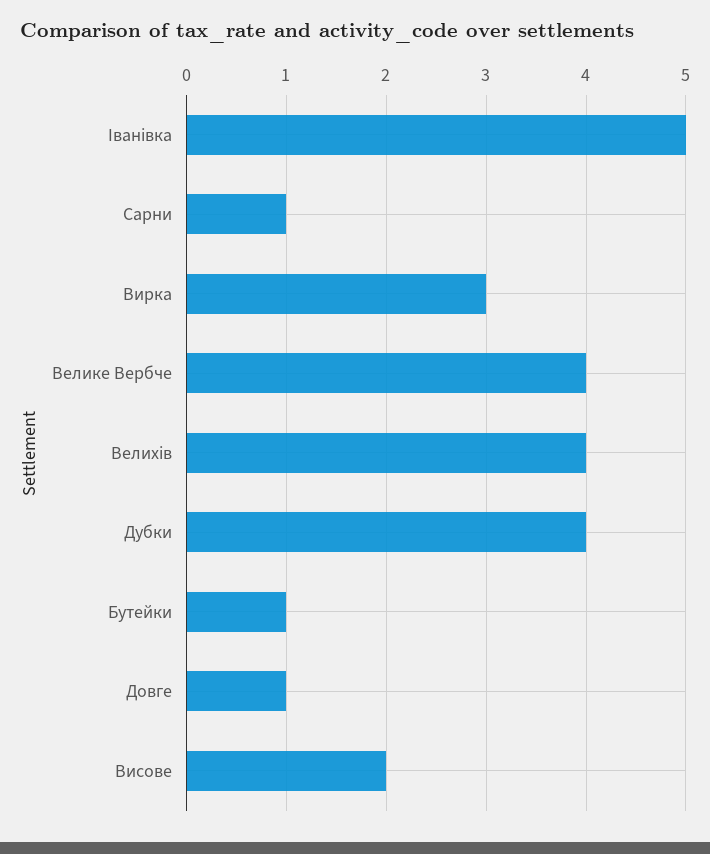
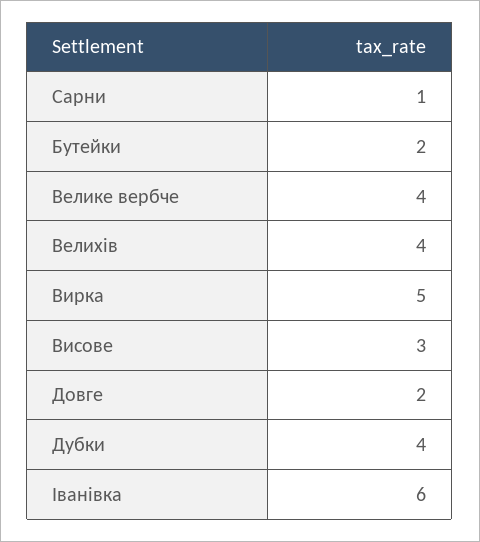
  {
-   "Іванівка": 5,
+   "Іванівка": 6,
    "Сарни": 1,
-   "Вирка": 3,
+   "Вирка": 5,
    "Велике Вербче": 4,
    "Велихів": 4,
    "Дубки": 4,
-   "Бутейки": 1,
+   "Бутейки": 2,
-   "Довге": 1,
+   "Довге": 2,
-   "Висове": 2
+   "Висове": 3
  }

